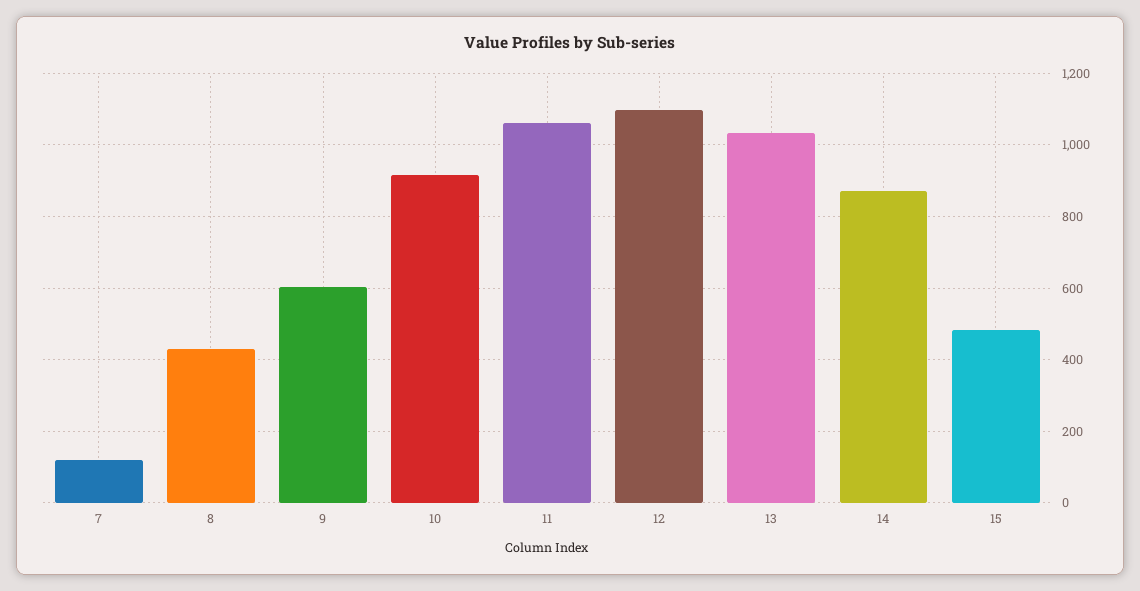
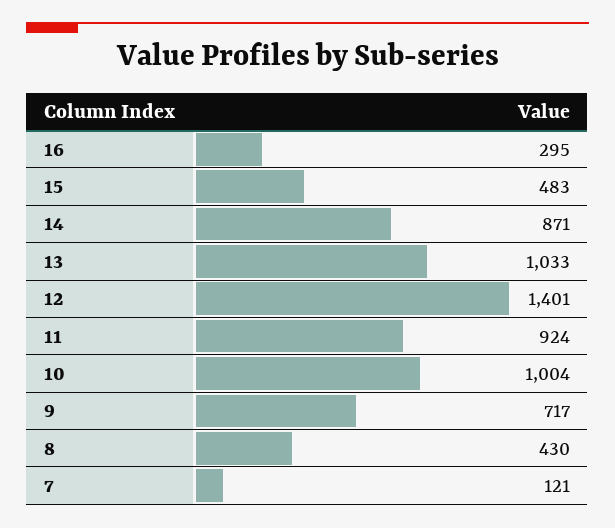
  {
    "7": 121,
    "8": 430,
-   "9": 600,
+   "9": 717,
-   "10": 920,
+   "10": 1004,
-   "11": 1060,
+   "11": 924,
-   "12": 1100,
+   "12": 1401,
    "13": 1033,
    "14": 871,
-   "15": 483
+   "15": 483,
+   "16": 295
  }

